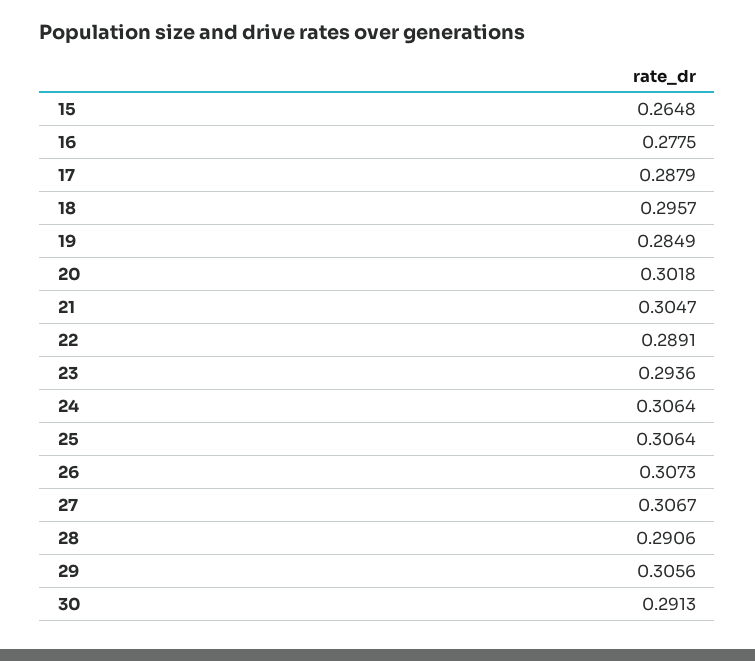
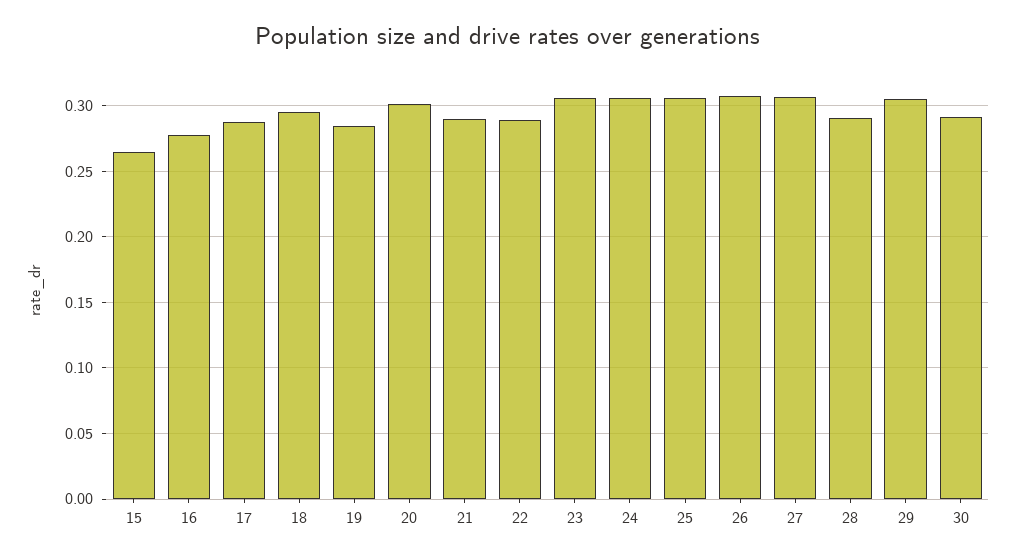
  {
    "15": 0.2648,
    "16": 0.2775,
    "17": 0.2879,
    "18": 0.2957,
    "19": 0.2849,
    "20": 0.3018,
-   "21": 0.3047,
+   "21": 0.29,
    "22": 0.2891,
-   "23": 0.2936,
+   "23": 0.305,
    "24": 0.3064,
    "25": 0.3064,
    "26": 0.3073,
    "27": 0.3067,
    "28": 0.2906,
    "29": 0.3056,
    "30": 0.2913
  }

